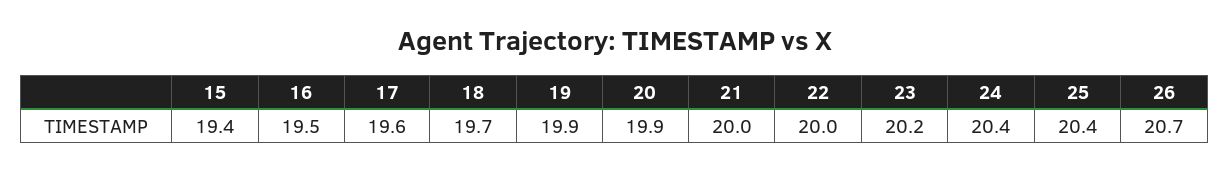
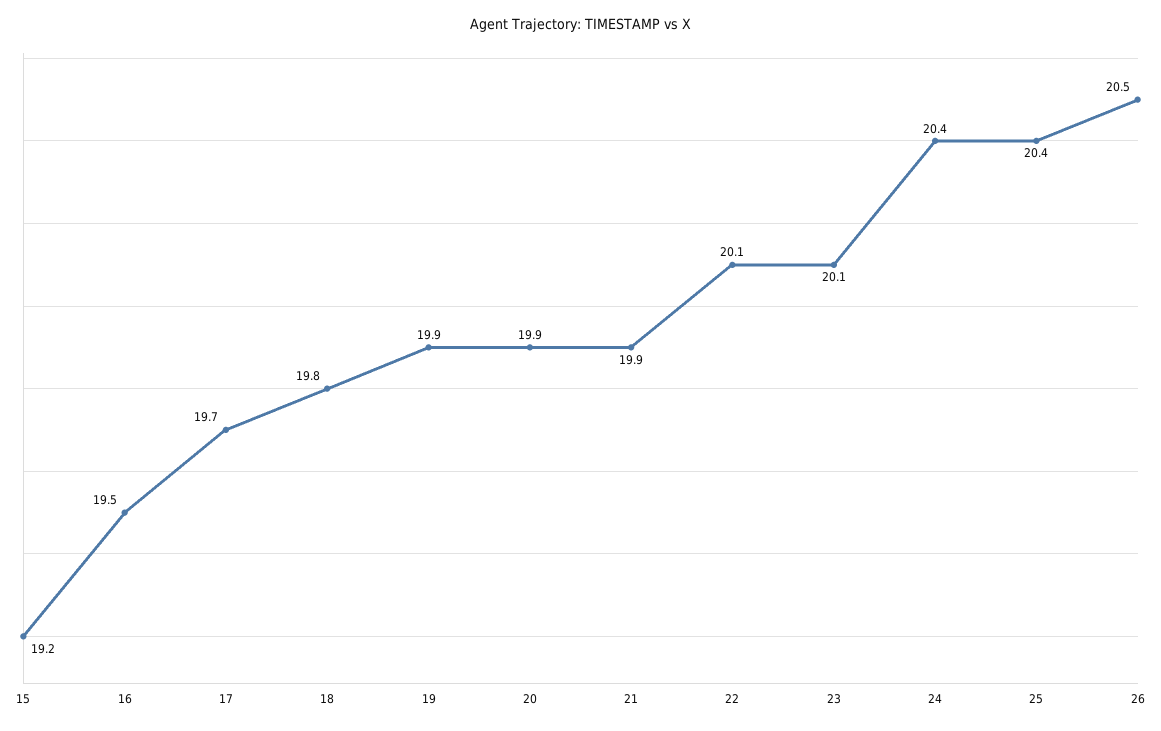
  {
-   "15": 19.4,
+   "15": 19.2,
    "16": 19.5,
-   "17": 19.6,
+   "17": 19.7,
-   "18": 19.7,
+   "18": 19.8,
    "19": 19.9,
    "20": 19.9,
-   "21": 20,
+   "21": 19.9,
-   "22": 20,
+   "22": 20.1,
-   "23": 20.2,
+   "23": 20.1,
    "24": 20.4,
    "25": 20.4,
-   "26": 20.7
+   "26": 20.5
  }

